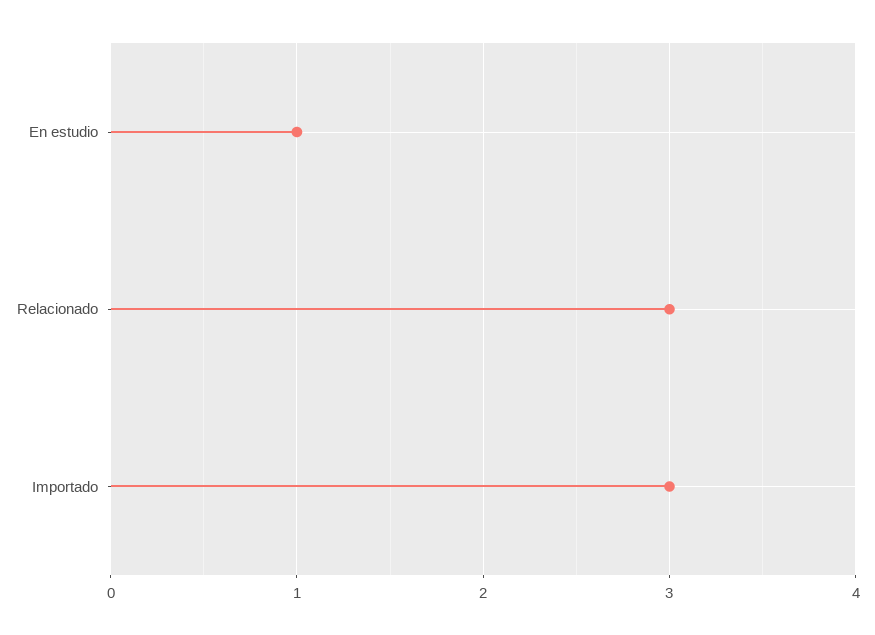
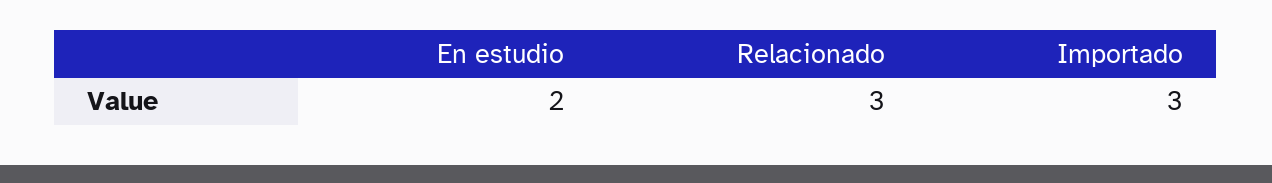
  {
-   "En estudio": 1,
+   "En estudio": 2,
    "Relacionado": 3,
    "Importado": 3
  }

